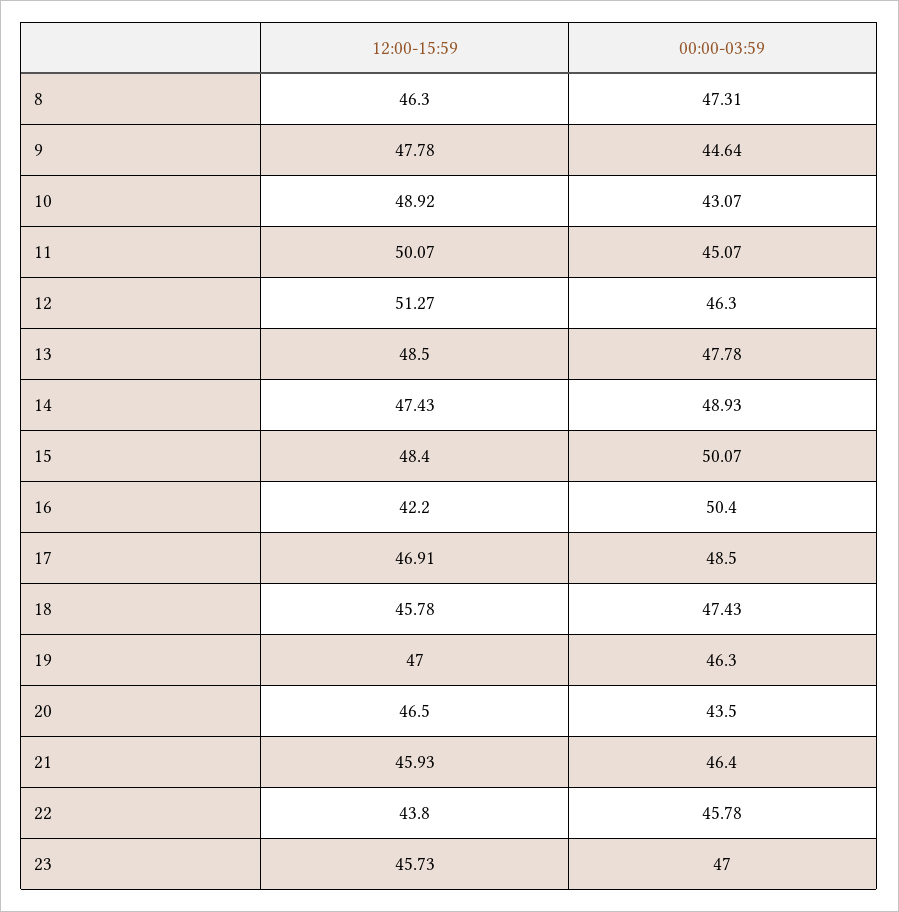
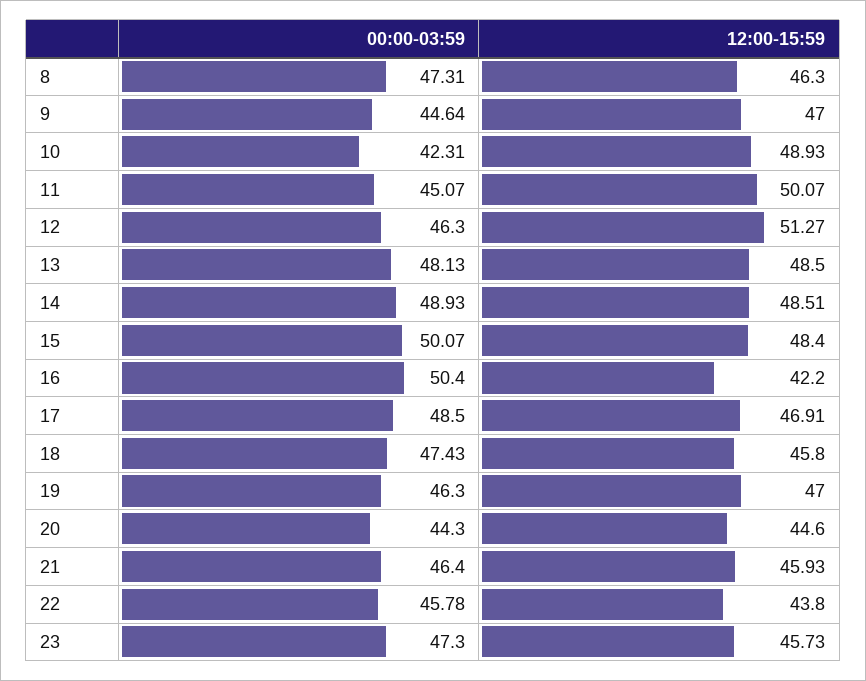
  {
    "12:00-15:59": {
      "8": 46.3,
-     "9": 47.78,
+     "9": 47,
-     "10": 48.92,
+     "10": 48.93,
      "11": 50.07,
      "12": 51.27,
      "13": 48.5,
-     "14": 47.43,
+     "14": 48.51,
      "15": 48.4,
      "16": 42.2,
      "17": 46.91,
-     "18": 45.78,
+     "18": 45.8,
      "19": 47,
-     "20": 46.5,
+     "20": 44.6,
      "21": 45.93,
      "22": 43.8,
      "23": 45.73
    },
    "00:00-03:59": {
      "8": 47.31,
      "9": 44.64,
-     "10": 43.07,
+     "10": 42.31,
      "11": 45.07,
      "12": 46.3,
-     "13": 47.78,
+     "13": 48.13,
      "14": 48.93,
      "15": 50.07,
      "16": 50.4,
      "17": 48.5,
      "18": 47.43,
      "19": 46.3,
-     "20": 43.5,
+     "20": 44.3,
      "21": 46.4,
      "22": 45.78,
-     "23": 47
+     "23": 47.3
    }
  }

